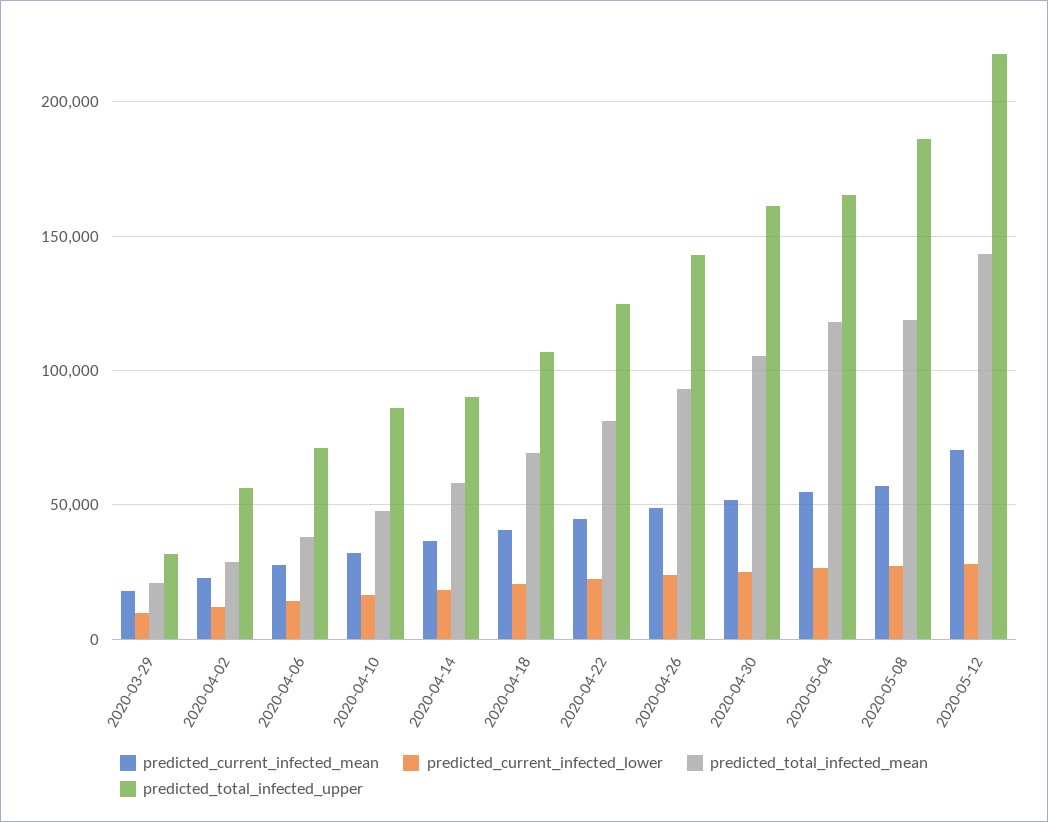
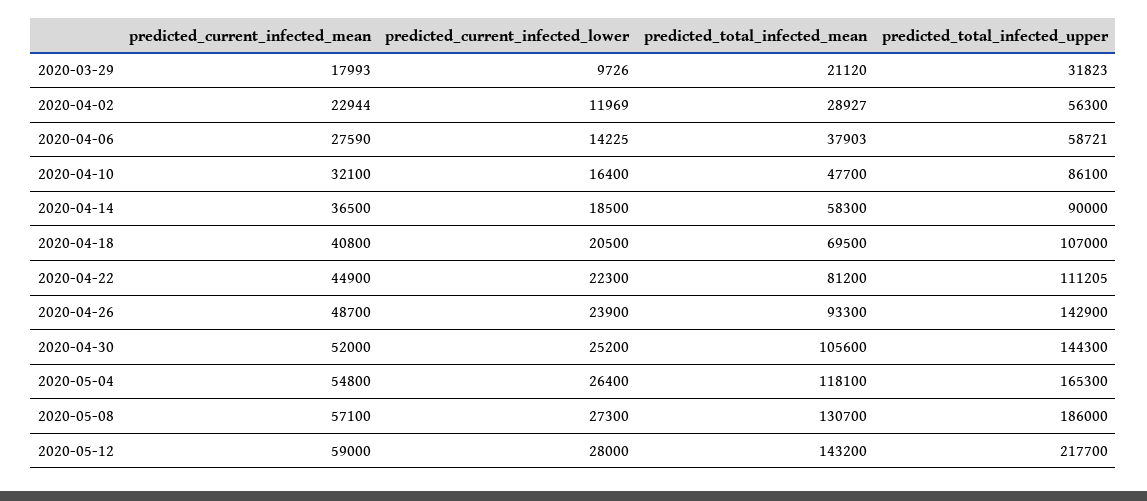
  {
    "predicted_current_infected_mean": {
      "2020-03-29": 17993,
      "2020-04-02": 22944,
      "2020-04-06": 27590,
      "2020-04-10": 32100,
      "2020-04-14": 36500,
      "2020-04-18": 40800,
      "2020-04-22": 44900,
      "2020-04-26": 48700,
      "2020-04-30": 52000,
      "2020-05-04": 54800,
      "2020-05-08": 57100,
-     "2020-05-12": 70000
+     "2020-05-12": 59000
    },
    "predicted_current_infected_lower": {
      "2020-03-29": 9726,
      "2020-04-02": 11969,
      "2020-04-06": 14225,
      "2020-04-10": 16400,
      "2020-04-14": 18500,
      "2020-04-18": 20500,
      "2020-04-22": 22300,
      "2020-04-26": 23900,
      "2020-04-30": 25200,
      "2020-05-04": 26400,
      "2020-05-08": 27300,
      "2020-05-12": 28000
    },
    "predicted_total_infected_mean": {
      "2020-03-29": 21120,
      "2020-04-02": 28927,
      "2020-04-06": 37903,
      "2020-04-10": 47700,
      "2020-04-14": 58300,
      "2020-04-18": 69500,
      "2020-04-22": 81200,
      "2020-04-26": 93300,
      "2020-04-30": 105600,
      "2020-05-04": 118100,
-     "2020-05-08": 120000,
+     "2020-05-08": 130700,
      "2020-05-12": 143200
    },
    "predicted_total_infected_upper": {
      "2020-03-29": 31823,
      "2020-04-02": 56300,
-     "2020-04-06": 70000,
+     "2020-04-06": 58721,
      "2020-04-10": 86100,
      "2020-04-14": 90000,
      "2020-04-18": 107000,
-     "2020-04-22": 125000,
+     "2020-04-22": 111205,
      "2020-04-26": 142900,
-     "2020-04-30": 160000,
+     "2020-04-30": 144300,
      "2020-05-04": 165300,
      "2020-05-08": 186000,
      "2020-05-12": 217700
    }
  }

